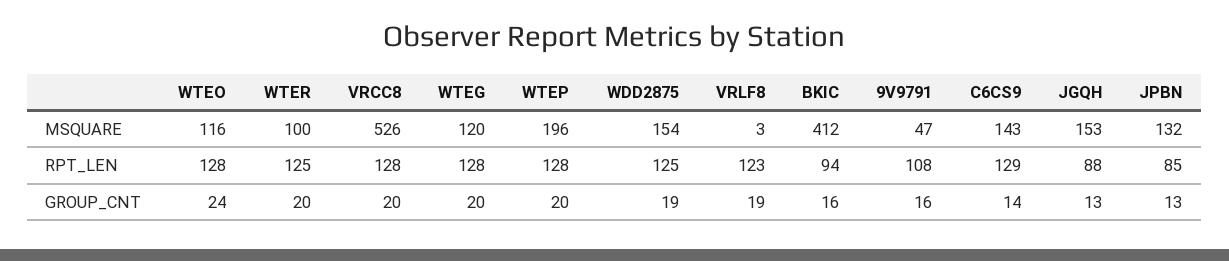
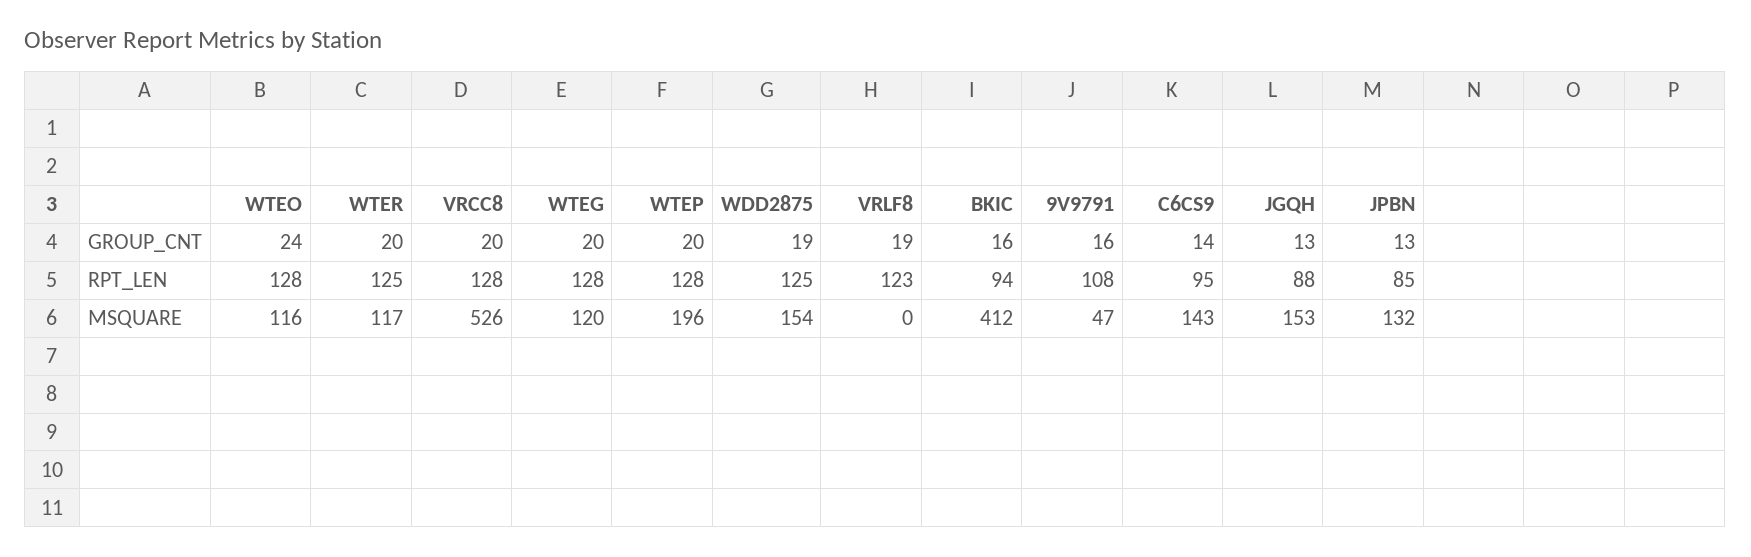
  {
    "WTEO": {
      "MSQUARE": 116,
      "RPT_LEN": 128,
      "GROUP_CNT": 24
    },
    "WTER": {
-     "MSQUARE": 100,
+     "MSQUARE": 117,
      "RPT_LEN": 125,
      "GROUP_CNT": 20
    },
    "VRCC8": {
      "MSQUARE": 526,
      "RPT_LEN": 128,
      "GROUP_CNT": 20
    },
    "WTEG": {
      "MSQUARE": 120,
      "RPT_LEN": 128,
      "GROUP_CNT": 20
    },
    "WTEP": {
      "MSQUARE": 196,
      "RPT_LEN": 128,
      "GROUP_CNT": 20
    },
    "WDD2875": {
      "MSQUARE": 154,
      "RPT_LEN": 125,
      "GROUP_CNT": 19
    },
    "VRLF8": {
-     "MSQUARE": 3,
+     "MSQUARE": 0,
      "RPT_LEN": 123,
      "GROUP_CNT": 19
    },
    "BKIC": {
      "MSQUARE": 412,
      "RPT_LEN": 94,
      "GROUP_CNT": 16
    },
    "9V9791": {
      "MSQUARE": 47,
      "RPT_LEN": 108,
      "GROUP_CNT": 16
    },
    "C6CS9": {
      "MSQUARE": 143,
-     "RPT_LEN": 129,
+     "RPT_LEN": 95,
      "GROUP_CNT": 14
    },
    "JGQH": {
      "MSQUARE": 153,
      "RPT_LEN": 88,
      "GROUP_CNT": 13
    },
    "JPBN": {
      "MSQUARE": 132,
      "RPT_LEN": 85,
      "GROUP_CNT": 13
    }
  }

